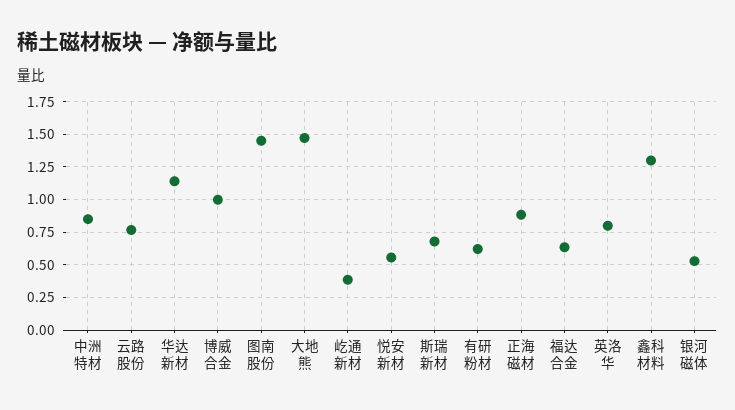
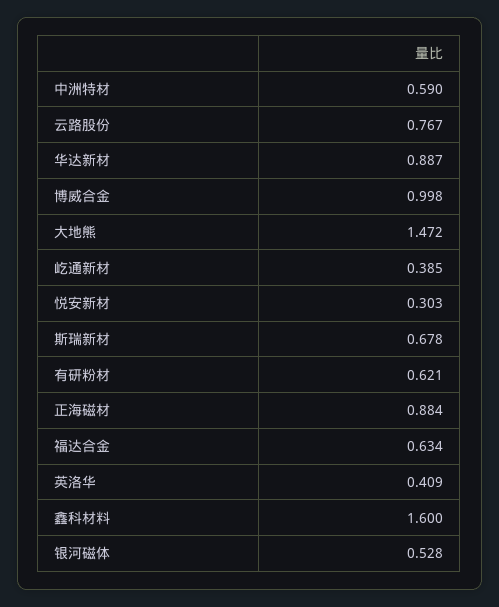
  {
-   "中洲特材": 0.85,
+   "中洲特材": 0.59,
    "云路股份": 0.767,
-   "华达新材": 1.15,
+   "华达新材": 0.887,
    "博威合金": 0.998,
-   "图南股份": 1.45,
    "大地熊": 1.472,
    "屹通新材": 0.385,
-   "悦安新材": 0.55,
+   "悦安新材": 0.303,
    "斯瑞新材": 0.678,
    "有研粉材": 0.621,
    "正海磁材": 0.884,
    "福达合金": 0.634,
-   "英洛华": 0.8,
+   "英洛华": 0.409,
-   "鑫科材料": 1.3,
+   "鑫科材料": 1.6,
    "银河磁体": 0.528
  }

